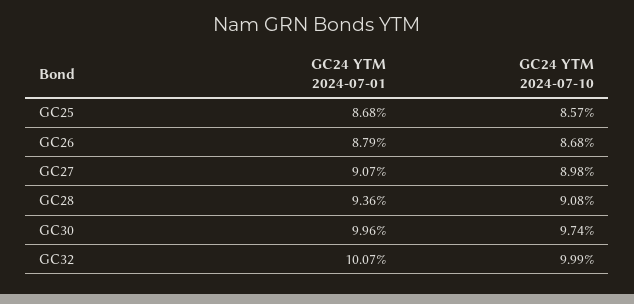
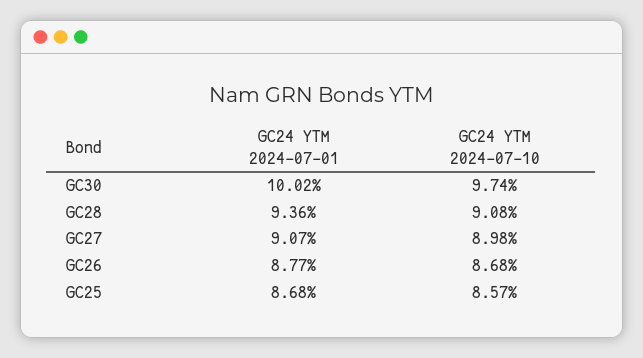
  {
    "GC24 YTM 2024-07-01": {
      "GC25": 8.68,
-     "GC26": 8.79,
+     "GC26": 8.77,
      "GC27": 9.07,
      "GC28": 9.36,
-     "GC30": 9.96,
+     "GC30": 10.02
-     "GC32": 10.07
    },
    "GC24 YTM 2024-07-10": {
      "GC25": 8.57,
      "GC26": 8.68,
      "GC27": 8.98,
      "GC28": 9.08,
-     "GC30": 9.74,
+     "GC30": 9.74
-     "GC32": 9.99
    }
  }

